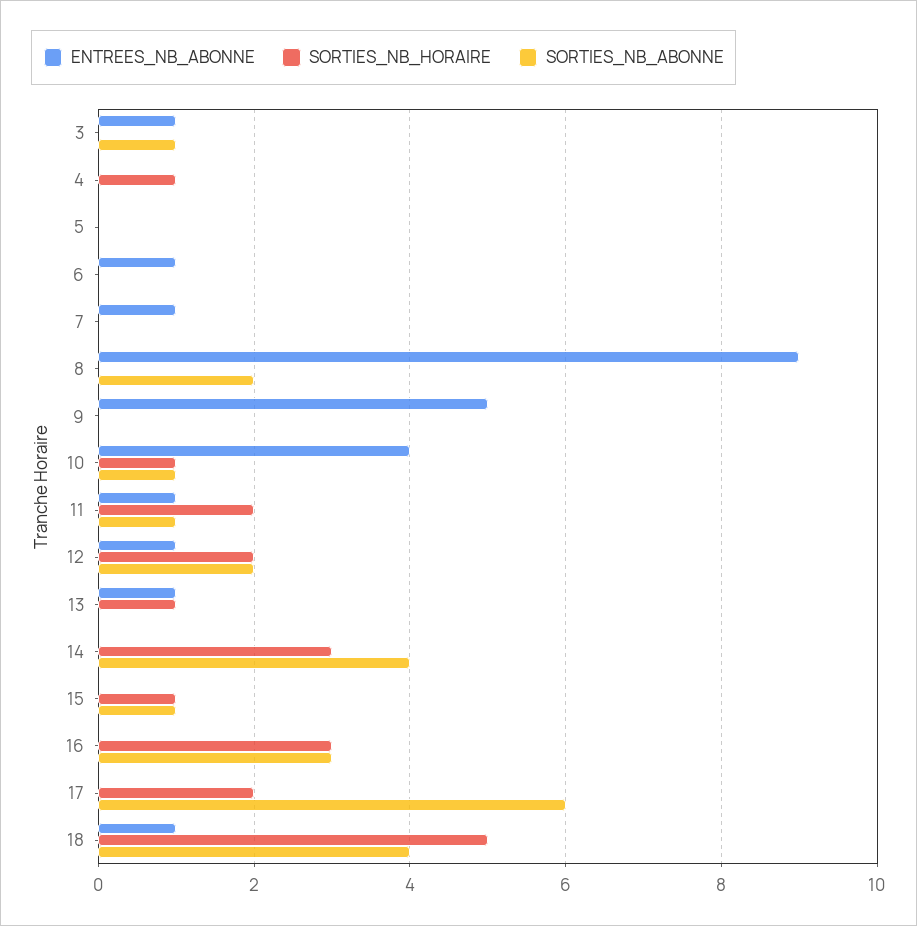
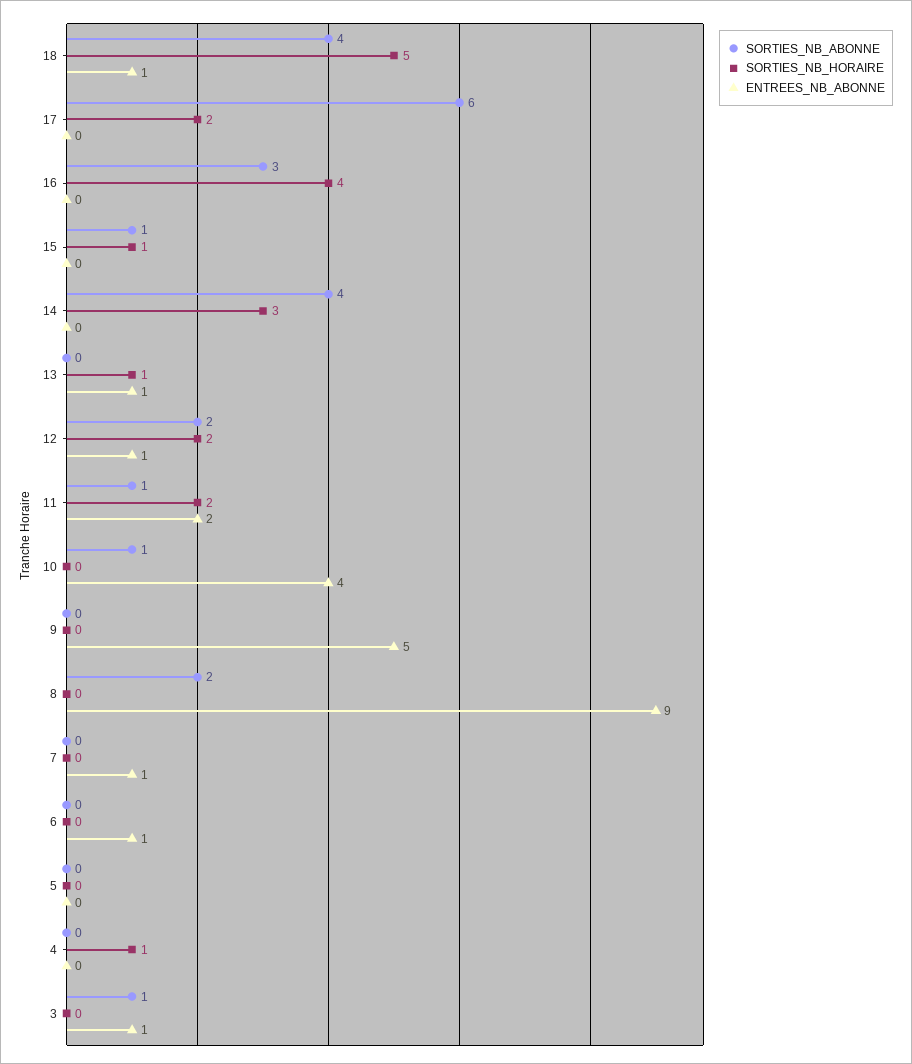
  {
    "ENTREES_NB_ABONNE": {
      "3": 1,
      "4": 0,
      "5": 0,
      "6": 1,
      "7": 1,
      "8": 9,
      "9": 5,
      "10": 4,
-     "11": 1,
+     "11": 2,
      "12": 1,
      "13": 1,
      "14": 0,
      "15": 0,
      "16": 0,
      "17": 0,
      "18": 1
    },
    "SORTIES_NB_HORAIRE": {
      "3": 0,
      "4": 1,
      "5": 0,
      "6": 0,
      "7": 0,
      "8": 0,
      "9": 0,
-     "10": 1,
+     "10": 0,
      "11": 2,
      "12": 2,
      "13": 1,
      "14": 3,
      "15": 1,
-     "16": 3,
+     "16": 4,
      "17": 2,
      "18": 5
    },
    "SORTIES_NB_ABONNE": {
      "3": 1,
      "4": 0,
      "5": 0,
      "6": 0,
      "7": 0,
      "8": 2,
      "9": 0,
      "10": 1,
      "11": 1,
      "12": 2,
      "13": 0,
      "14": 4,
      "15": 1,
      "16": 3,
      "17": 6,
      "18": 4
    }
  }

